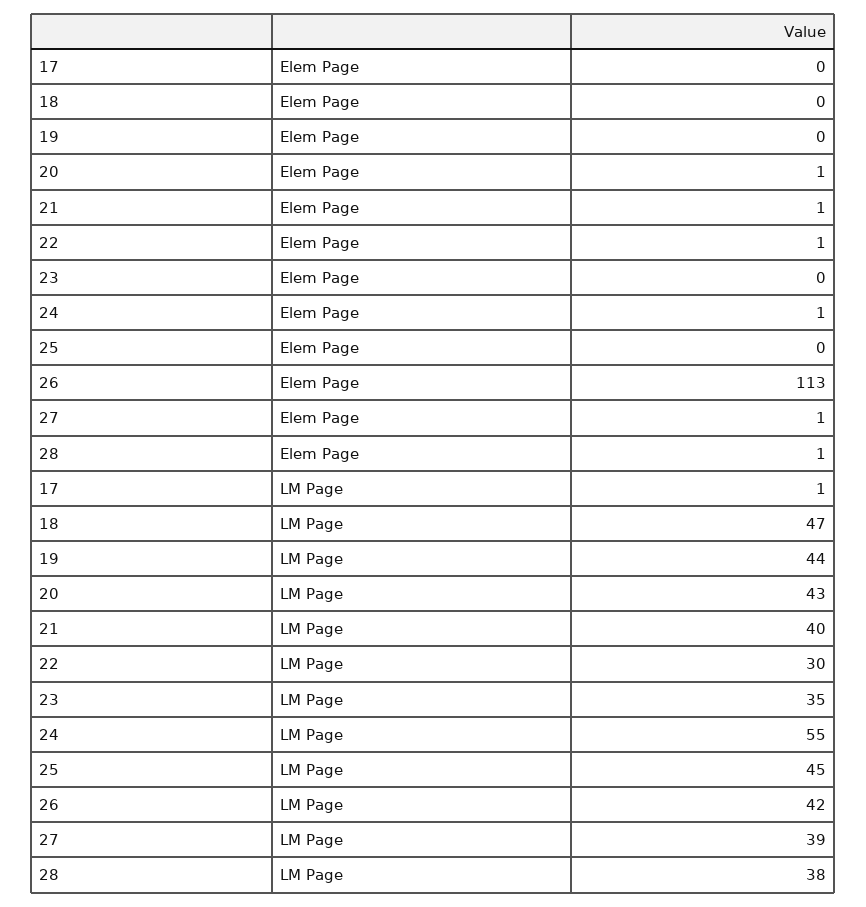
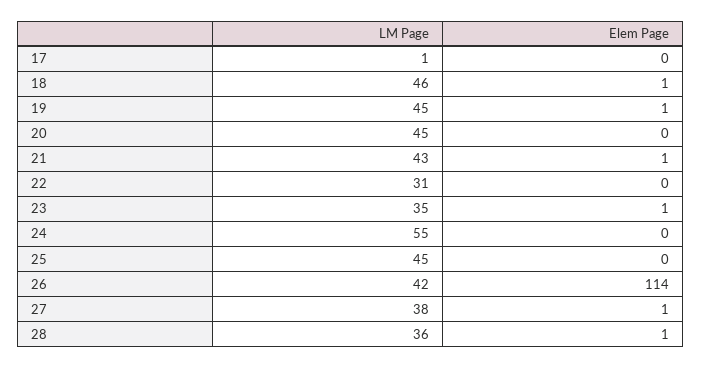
  {
    "17": {
      "Elem Page": 0,
      "LM Page": 1
    },
    "18": {
-     "Elem Page": 0,
+     "Elem Page": 1,
-     "LM Page": 47
+     "LM Page": 46
    },
    "19": {
-     "Elem Page": 0,
+     "Elem Page": 1,
-     "LM Page": 44
+     "LM Page": 45
    },
    "20": {
-     "Elem Page": 1,
+     "Elem Page": 0,
-     "LM Page": 43
+     "LM Page": 45
    },
    "21": {
      "Elem Page": 1,
-     "LM Page": 40
+     "LM Page": 43
    },
    "22": {
-     "Elem Page": 1,
+     "Elem Page": 0,
-     "LM Page": 30
+     "LM Page": 31
    },
    "23": {
-     "Elem Page": 0,
+     "Elem Page": 1,
      "LM Page": 35
    },
    "24": {
-     "Elem Page": 1,
+     "Elem Page": 0,
      "LM Page": 55
    },
    "25": {
      "Elem Page": 0,
      "LM Page": 45
    },
    "26": {
-     "Elem Page": 113,
+     "Elem Page": 114,
      "LM Page": 42
    },
    "27": {
      "Elem Page": 1,
-     "LM Page": 39
+     "LM Page": 38
    },
    "28": {
      "Elem Page": 1,
-     "LM Page": 38
+     "LM Page": 36
    }
  }

